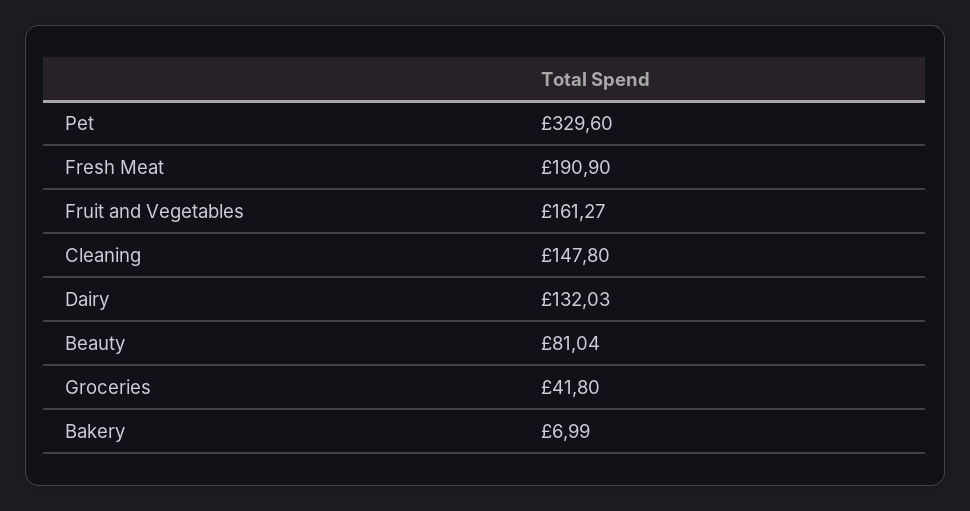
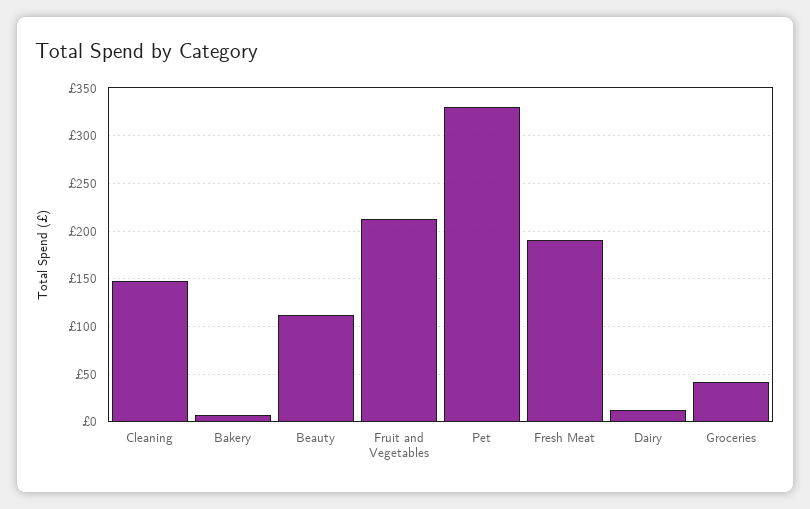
  {
    "Pet": 329.6,
    "Fresh Meat": 190.9,
-   "Fruit and Vegetables": 161.27,
+   "Fruit and Vegetables": 210,
    "Cleaning": 147.8,
-   "Dairy": 132.03,
+   "Dairy": 10,
-   "Beauty": 81.04,
+   "Beauty": 110,
    "Groceries": 41.8,
    "Bakery": 6.99
  }

